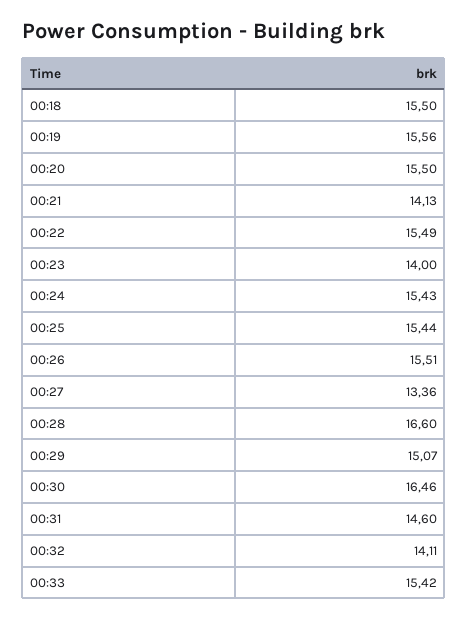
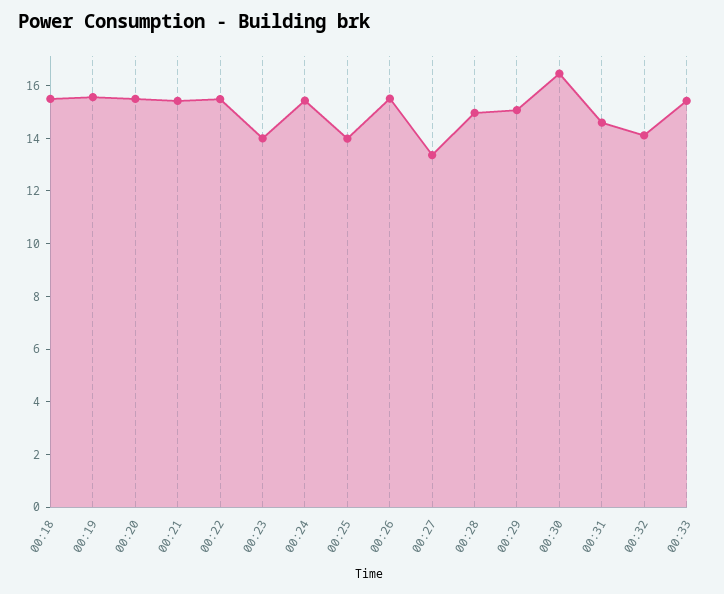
  {
    "00:18": 15.5,
    "00:19": 15.56,
    "00:20": 15.5,
-   "00:21": 14.13,
+   "00:21": 15.5,
    "00:22": 15.49,
    "00:23": 14,
    "00:24": 15.43,
-   "00:25": 15.44,
+   "00:25": 14,
    "00:26": 15.51,
    "00:27": 13.36,
-   "00:28": 16.6,
+   "00:28": 15,
    "00:29": 15.07,
    "00:30": 16.46,
    "00:31": 14.6,
    "00:32": 14.11,
    "00:33": 15.42
  }

